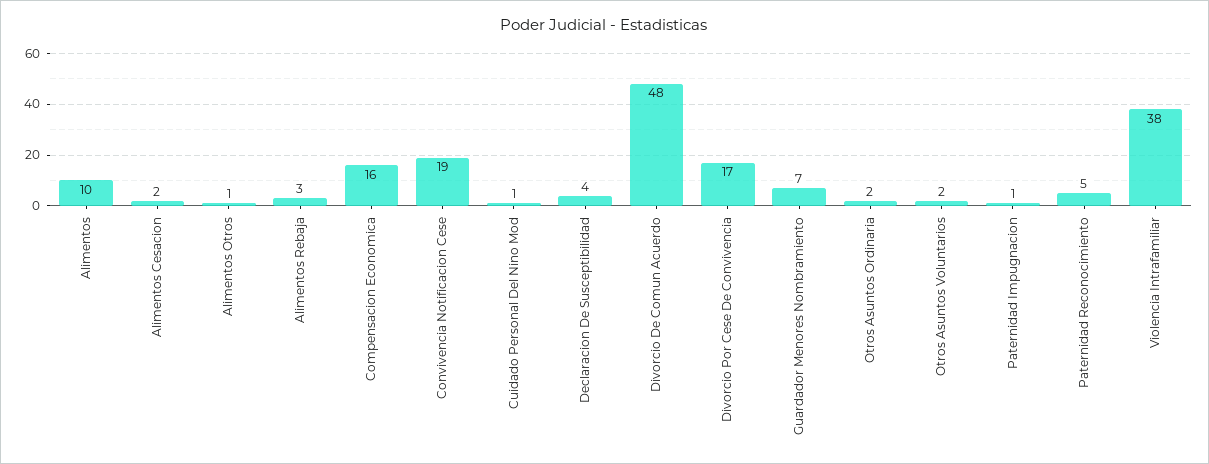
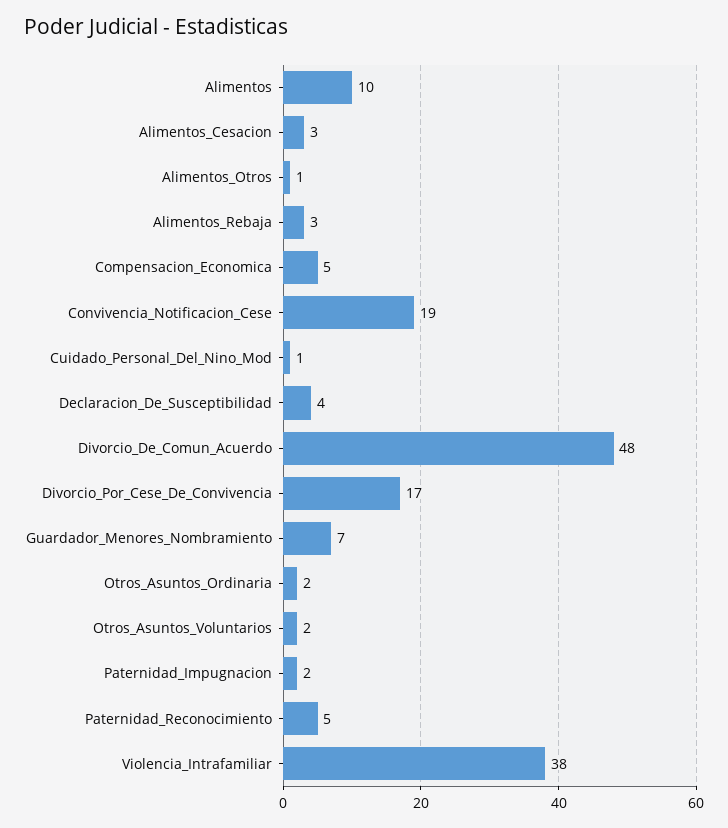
  {
    "Alimentos": 10,
-   "Alimentos Cesacion": 2,
+   "Alimentos Cesacion": 3,
    "Alimentos Otros": 1,
    "Alimentos Rebaja": 3,
-   "Compensacion Economica": 16,
+   "Compensacion Economica": 5,
    "Convivencia Notificacion Cese": 19,
    "Cuidado Personal Del Nino Mod": 1,
    "Declaracion De Susceptibilidad": 4,
    "Divorcio De Comun Acuerdo": 48,
    "Divorcio Por Cese De Convivencia": 17,
    "Guardador Menores Nombramiento": 7,
    "Otros Asuntos Ordinaria": 2,
    "Otros Asuntos Voluntarios": 2,
-   "Paternidad Impugnacion": 1,
+   "Paternidad Impugnacion": 2,
    "Paternidad Reconocimiento": 5,
    "Violencia Intrafamiliar": 38
  }

